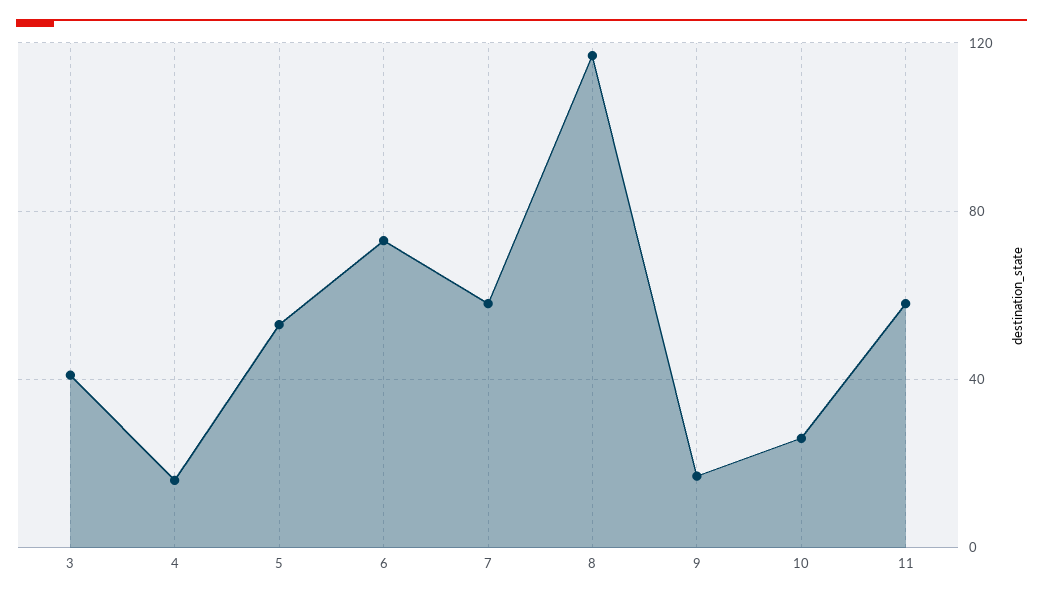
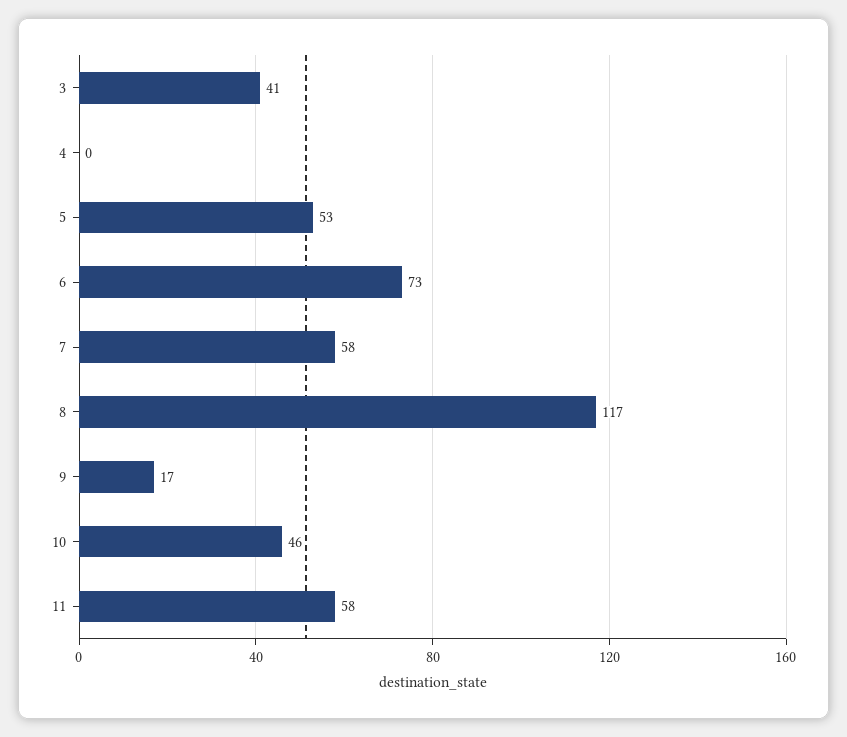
  {
    "3": 41,
-   "4": 15,
+   "4": 0,
    "5": 53,
    "6": 73,
    "7": 58,
    "8": 117,
    "9": 17,
-   "10": 25,
+   "10": 46,
    "11": 58
  }

